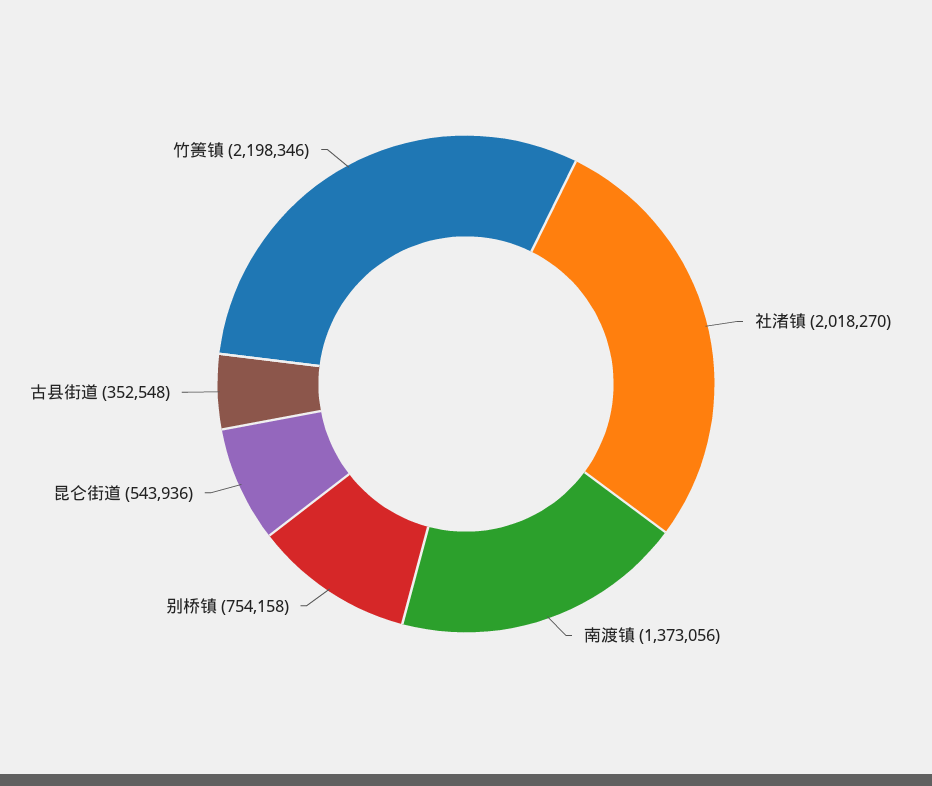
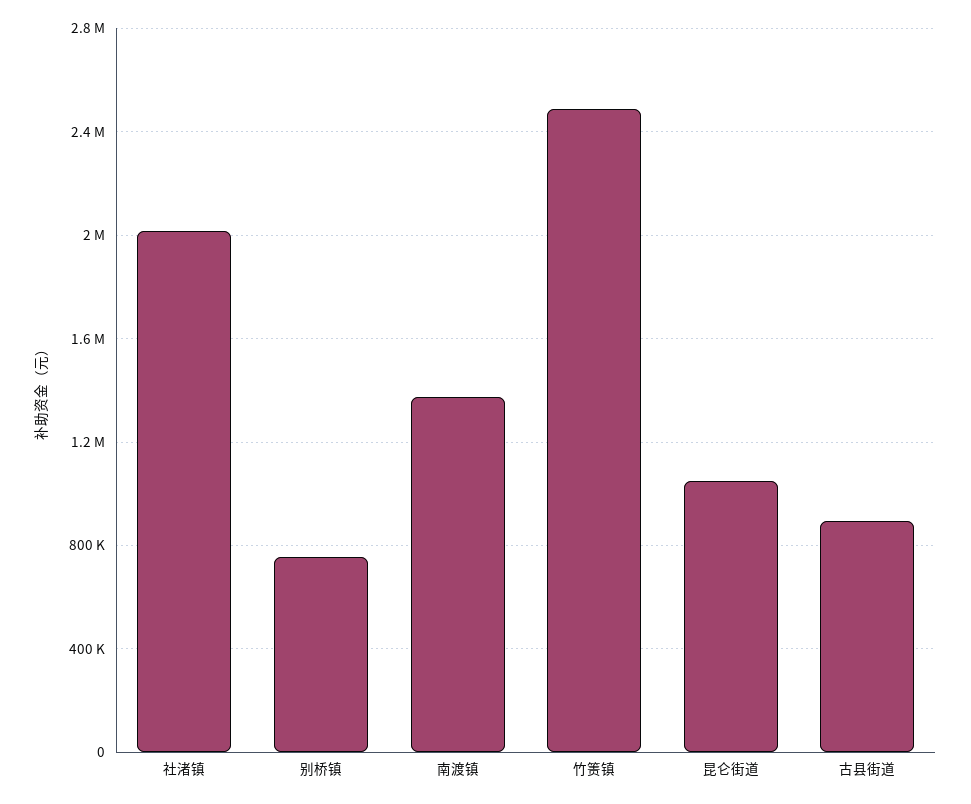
  {
    "社渚镇": 2018270,
    "南渡镇": 1373056,
    "别桥镇": 754158,
-   "昆仑街道": 543936,
+   "昆仑街道": 1050000,
-   "古县街道": 352548,
+   "古县街道": 900000,
-   "竹箦镇": 2198346
+   "竹箦镇": 2500000
  }

